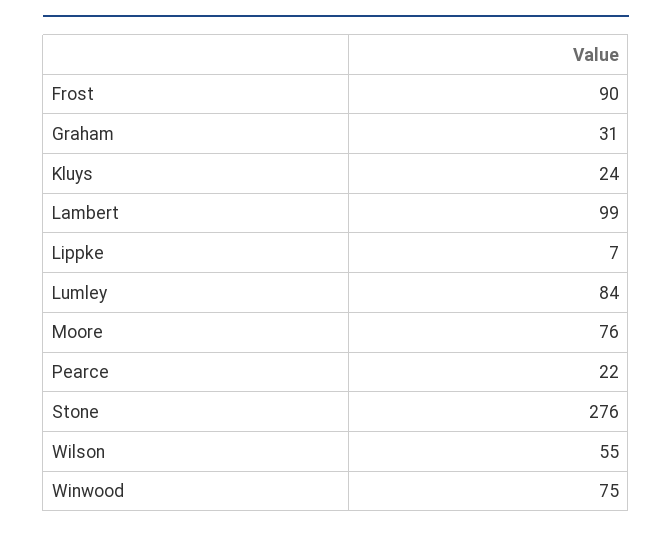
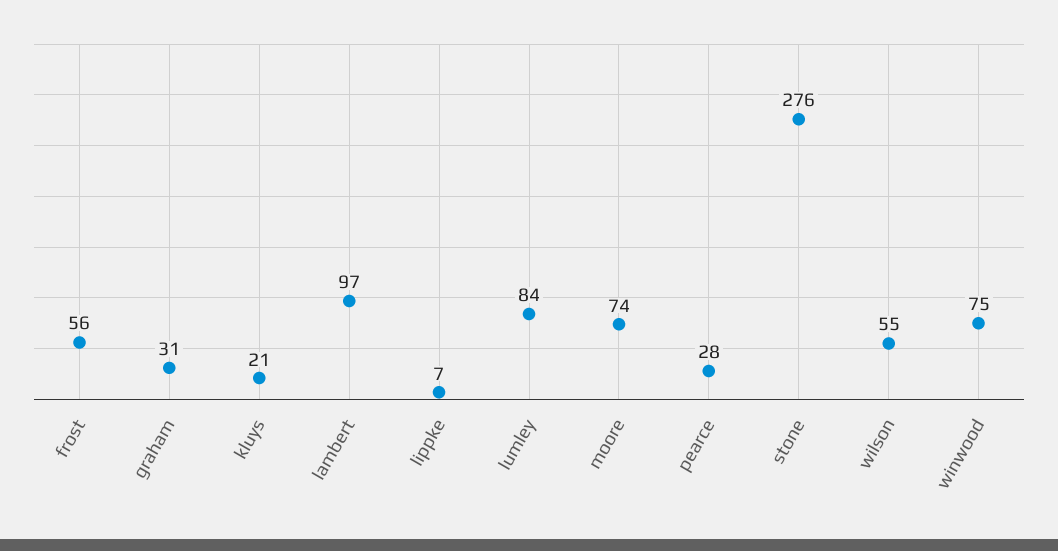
  {
-   "Frost": 90,
+   "Frost": 56,
    "Graham": 31,
-   "Kluys": 24,
+   "Kluys": 21,
-   "Lambert": 99,
+   "Lambert": 97,
    "Lippke": 7,
    "Lumley": 84,
-   "Moore": 76,
+   "Moore": 74,
-   "Pearce": 22,
+   "Pearce": 28,
    "Stone": 276,
    "Wilson": 55,
    "Winwood": 75
  }

